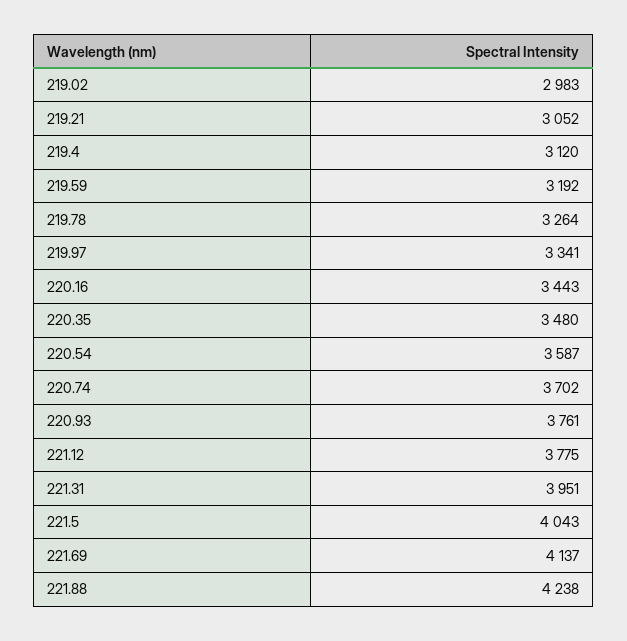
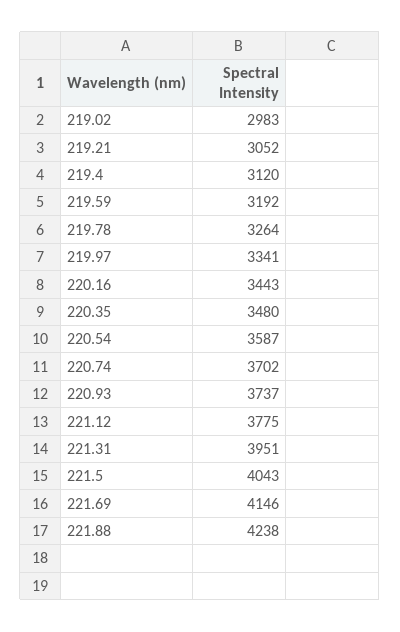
  {
    "219.02": 2983,
    "219.21": 3052,
    "219.4": 3120,
    "219.59": 3192,
    "219.78": 3264,
    "219.97": 3341,
    "220.16": 3443,
    "220.35": 3480,
    "220.54": 3587,
    "220.74": 3702,
-   "220.93": 3761,
+   "220.93": 3737,
    "221.12": 3775,
    "221.31": 3951,
    "221.5": 4043,
-   "221.69": 4137,
+   "221.69": 4146,
    "221.88": 4238
  }

